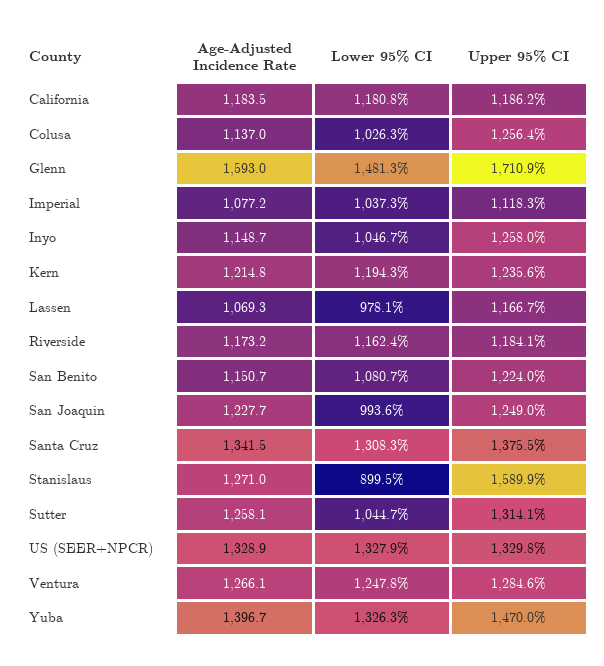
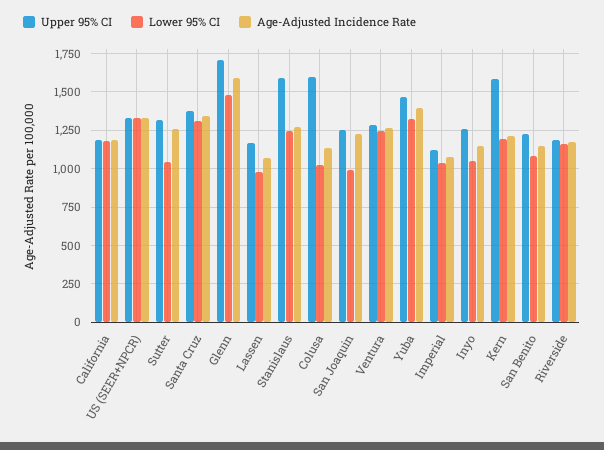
  {
    "Age-Adjusted Incidence Rate": {
      "California": 1183.5,
      "Colusa": 1137,
      "Glenn": 1593,
      "Imperial": 1077.2,
      "Inyo": 1148.7,
      "Kern": 1214.8,
      "Lassen": 1069.3,
      "Riverside": 1173.2,
      "San Benito": 1150.7,
      "San Joaquin": 1227.7,
      "Santa Cruz": 1341.5,
      "Stanislaus": 1271,
      "Sutter": 1258.1,
      "US (SEER+NPCR)": 1328.9,
      "Ventura": 1266.1,
      "Yuba": 1396.7
    },
    "Lower 95% CI": {
      "California": 1180.8,
      "Colusa": 1026.3,
      "Glenn": 1481.3,
      "Imperial": 1037.3,
      "Inyo": 1046.7,
      "Kern": 1194.3,
      "Lassen": 978.1,
      "Riverside": 1162.4,
      "San Benito": 1080.7,
      "San Joaquin": 993.6,
      "Santa Cruz": 1308.3,
-     "Stanislaus": 899.5,
+     "Stanislaus": 1250,
      "Sutter": 1044.7,
      "US (SEER+NPCR)": 1327.9,
      "Ventura": 1247.8,
      "Yuba": 1326.3
    },
    "Upper 95% CI": {
      "California": 1186.2,
-     "Colusa": 1256.4,
+     "Colusa": 1600,
      "Glenn": 1710.9,
      "Imperial": 1118.3,
      "Inyo": 1258,
-     "Kern": 1235.6,
+     "Kern": 1600,
      "Lassen": 1166.7,
      "Riverside": 1184.1,
      "San Benito": 1224,
      "San Joaquin": 1249,
      "Santa Cruz": 1375.5,
      "Stanislaus": 1589.9,
      "Sutter": 1314.1,
      "US (SEER+NPCR)": 1329.8,
      "Ventura": 1284.6,
      "Yuba": 1470
    }
  }

